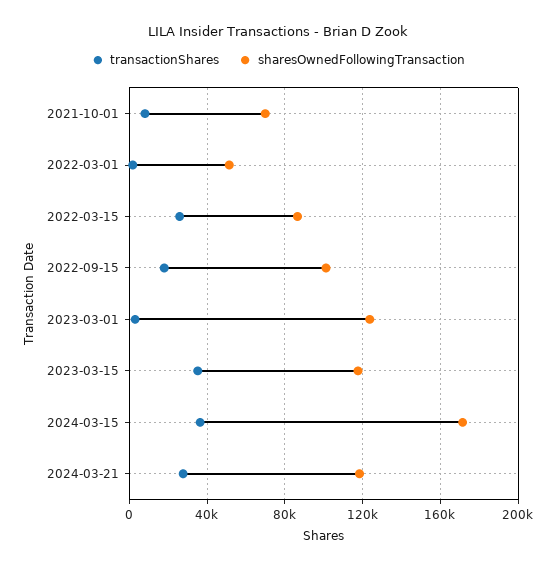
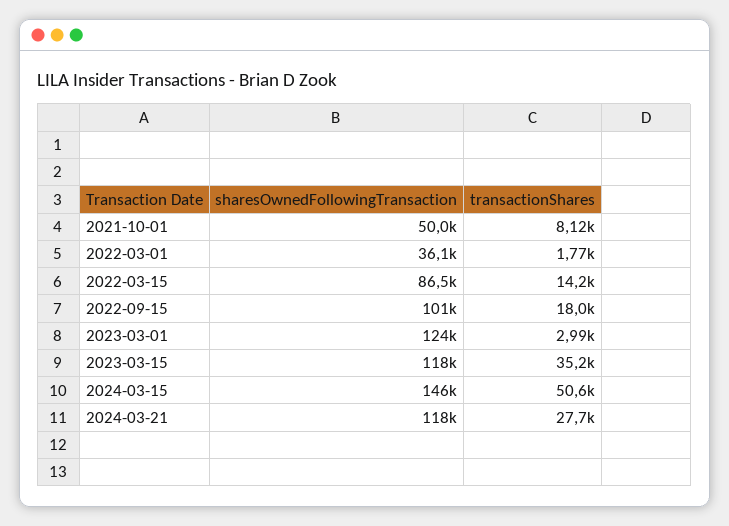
  {
    "transactionShares": {
      "2021-10-01": 8120,
      "2022-03-01": 1770,
-     "2022-03-15": 25000,
+     "2022-03-15": 14200,
      "2022-09-15": 18000,
      "2023-03-01": 2990,
      "2023-03-15": 35200,
-     "2024-03-15": 35000,
+     "2024-03-15": 50600,
      "2024-03-21": 27700
    },
    "sharesOwnedFollowingTransaction": {
-     "2021-10-01": 70000,
+     "2021-10-01": 50000,
-     "2022-03-01": 50000,
+     "2022-03-01": 36100,
      "2022-03-15": 86500,
      "2022-09-15": 101000,
      "2023-03-01": 124000,
      "2023-03-15": 118000,
-     "2024-03-15": 170000,
+     "2024-03-15": 146000,
      "2024-03-21": 118000
    }
  }

